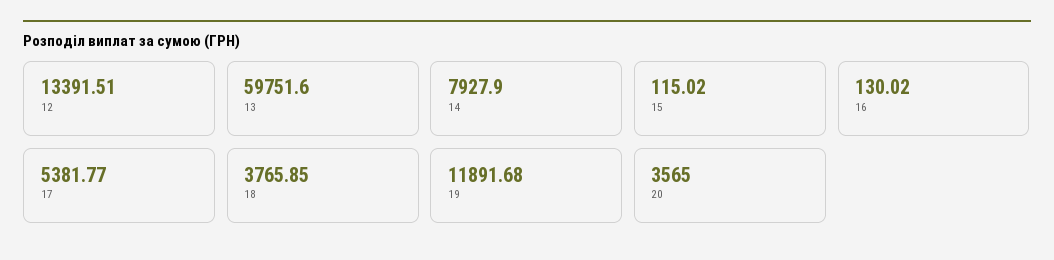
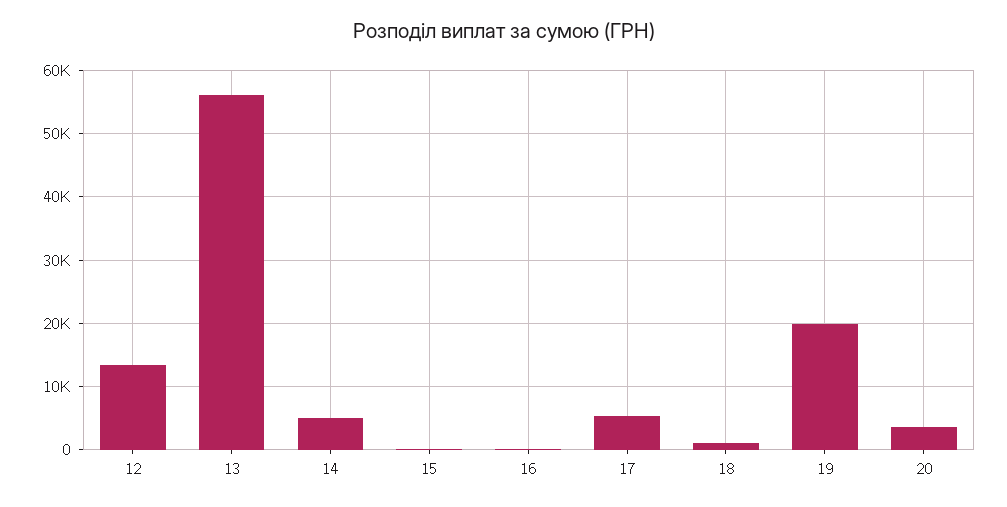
  {
    "12": 13391.51,
-   "13": 59751.6,
+   "13": 56000,
-   "14": 7927.9,
+   "14": 5000,
    "15": 115.02,
    "16": 130.02,
    "17": 5381.77,
-   "18": 3765.85,
+   "18": 1000,
-   "19": 11891.68,
+   "19": 20000,
    "20": 3565
  }

